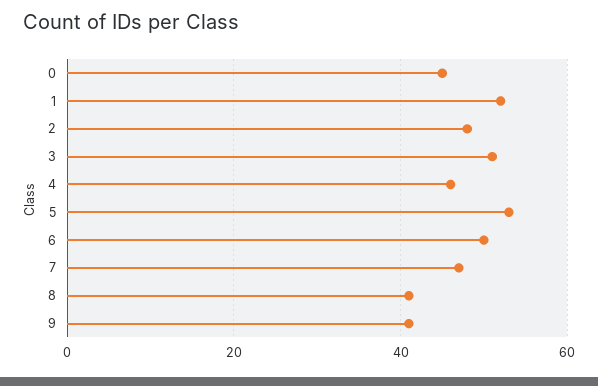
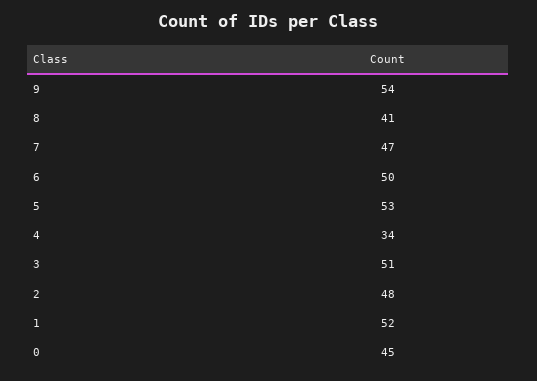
  {
    "0": 45,
    "1": 52,
    "2": 48,
    "3": 51,
-   "4": 45,
+   "4": 34,
    "5": 53,
    "6": 50,
    "7": 47,
    "8": 41,
-   "9": 40
+   "9": 54
  }

